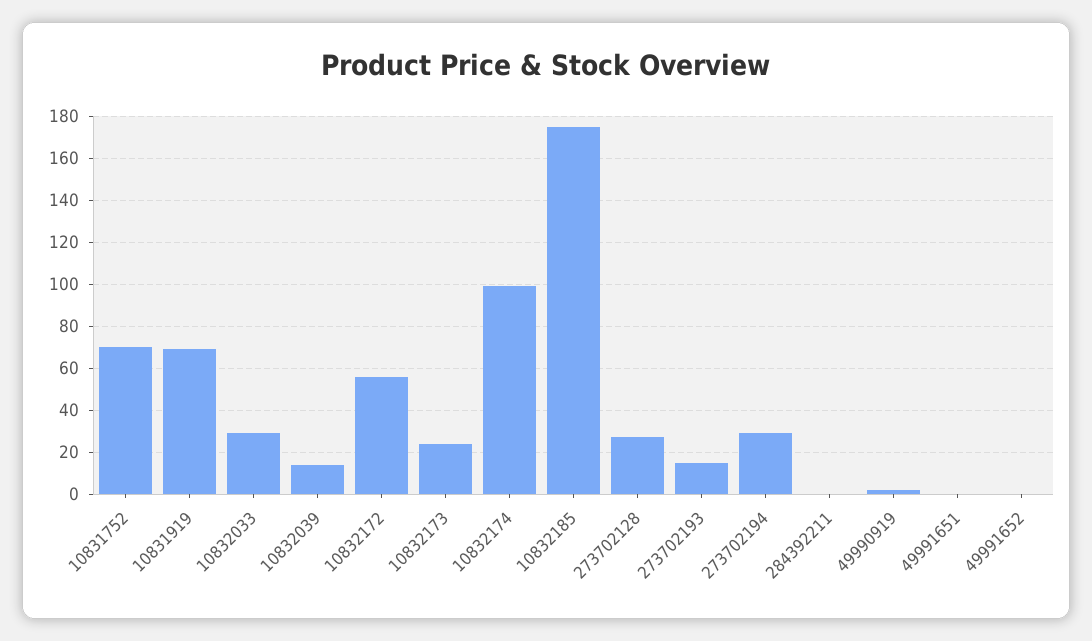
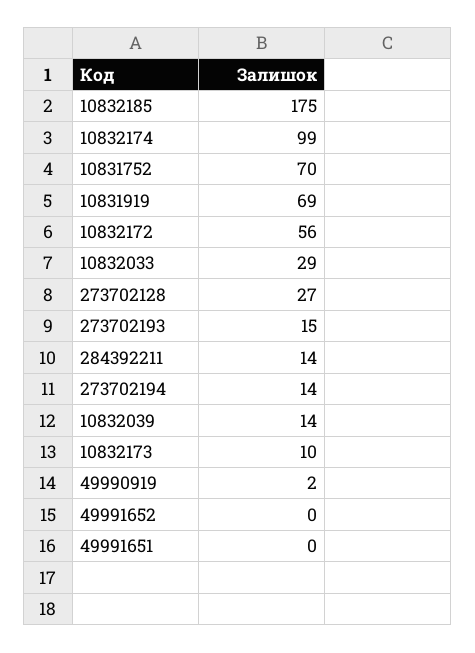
  {
    "10831752": 70,
    "10831919": 69,
    "10832033": 29,
    "10832039": 14,
    "10832172": 56,
-   "10832173": 25,
+   "10832173": 10,
    "10832174": 99,
    "10832185": 175,
    "273702128": 27,
    "273702193": 15,
-   "273702194": 30,
+   "273702194": 14,
-   "284392211": 0,
+   "284392211": 14,
    "49990919": 2,
    "49991651": 0,
    "49991652": 0
  }

